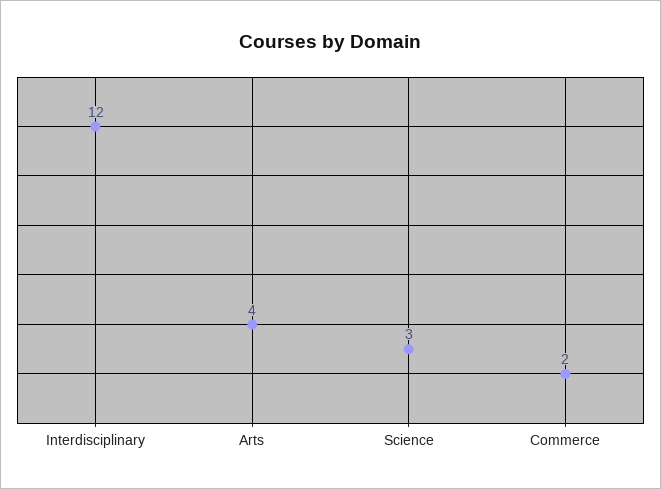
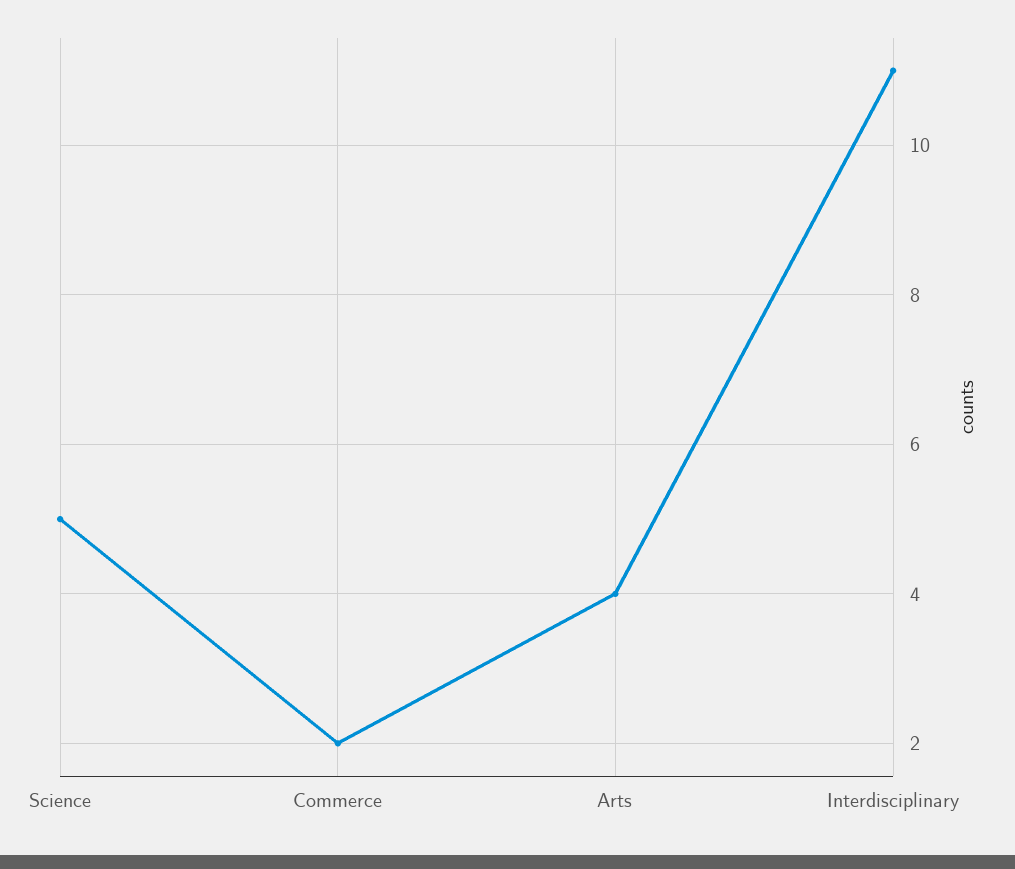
  {
-   "Interdisciplinary": 12,
+   "Interdisciplinary": 11,
    "Arts": 4,
-   "Science": 3,
+   "Science": 5,
    "Commerce": 2
  }

